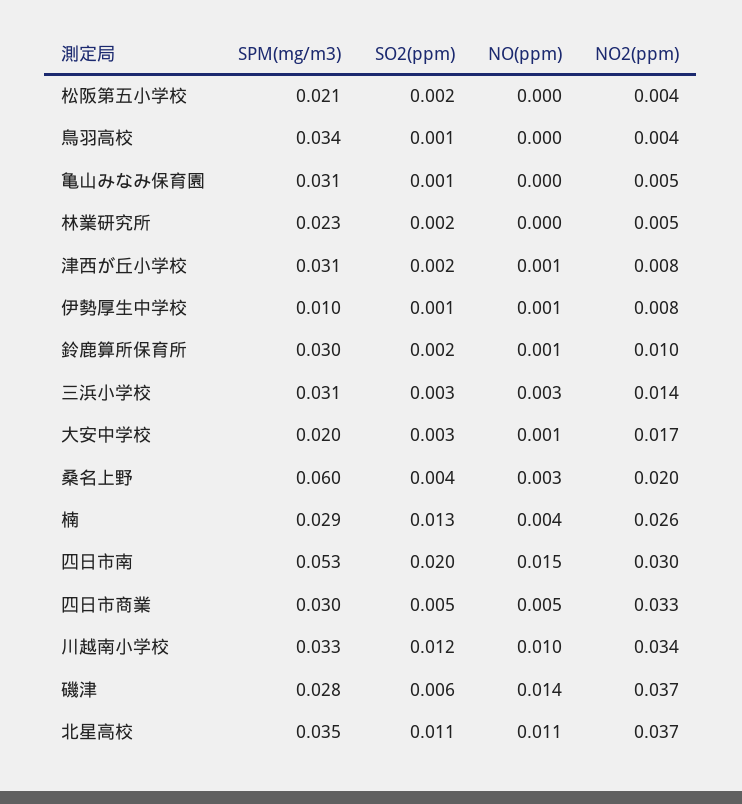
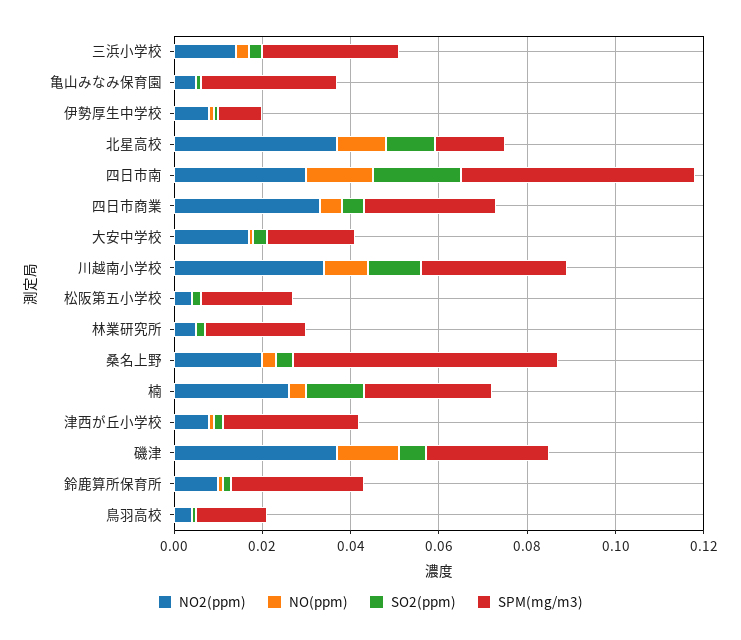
  {
    "SPM(mg/m3)": {
      "松阪第五小学校": 0.021,
-     "鳥羽高校": 0.034,
+     "鳥羽高校": 0.015,
      "亀山みなみ保育園": 0.031,
      "林業研究所": 0.023,
      "津西が丘小学校": 0.031,
      "伊勢厚生中学校": 0.01,
      "鈴鹿算所保育所": 0.03,
      "三浜小学校": 0.031,
      "大安中学校": 0.02,
      "桑名上野": 0.06,
      "楠": 0.029,
      "四日市南": 0.053,
      "四日市商業": 0.03,
      "川越南小学校": 0.033,
      "磯津": 0.028,
-     "北星高校": 0.035
+     "北星高校": 0.015
    },
    "SO2(ppm)": {
      "松阪第五小学校": 0.002,
      "鳥羽高校": 0.001,
      "亀山みなみ保育園": 0.001,
      "林業研究所": 0.002,
      "津西が丘小学校": 0.002,
      "伊勢厚生中学校": 0.001,
      "鈴鹿算所保育所": 0.002,
      "三浜小学校": 0.003,
      "大安中学校": 0.003,
      "桑名上野": 0.004,
      "楠": 0.013,
      "四日市南": 0.02,
      "四日市商業": 0.005,
      "川越南小学校": 0.012,
      "磯津": 0.006,
      "北星高校": 0.011
    },
    "NO(ppm)": {
      "松阪第五小学校": 0,
      "鳥羽高校": 0,
      "亀山みなみ保育園": 0,
      "林業研究所": 0,
      "津西が丘小学校": 0.001,
      "伊勢厚生中学校": 0.001,
      "鈴鹿算所保育所": 0.001,
      "三浜小学校": 0.003,
      "大安中学校": 0.001,
      "桑名上野": 0.003,
      "楠": 0.004,
      "四日市南": 0.015,
      "四日市商業": 0.005,
      "川越南小学校": 0.01,
      "磯津": 0.014,
      "北星高校": 0.011
    },
    "NO2(ppm)": {
      "松阪第五小学校": 0.004,
      "鳥羽高校": 0.004,
      "亀山みなみ保育園": 0.005,
      "林業研究所": 0.005,
      "津西が丘小学校": 0.008,
      "伊勢厚生中学校": 0.008,
      "鈴鹿算所保育所": 0.01,
      "三浜小学校": 0.014,
      "大安中学校": 0.017,
      "桑名上野": 0.02,
      "楠": 0.026,
      "四日市南": 0.03,
      "四日市商業": 0.033,
      "川越南小学校": 0.034,
      "磯津": 0.037,
      "北星高校": 0.037
    }
  }

